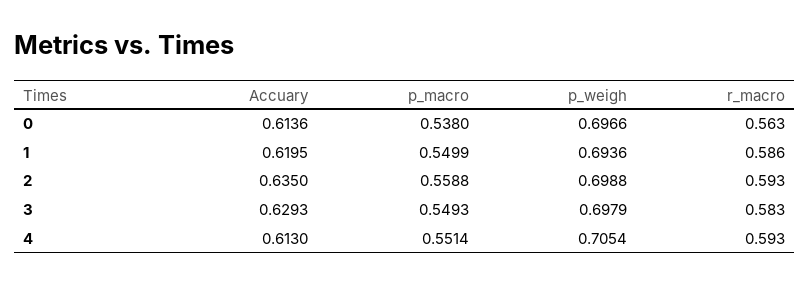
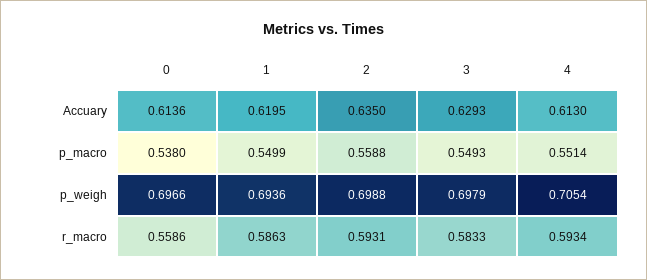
  {
    "Accuary": {
      "0": 0.6136,
      "1": 0.6195,
      "2": 0.635,
      "3": 0.6293,
      "4": 0.613
    },
    "p_macro": {
      "0": 0.538,
      "1": 0.5499,
      "2": 0.5588,
      "3": 0.5493,
      "4": 0.5514
    },
    "p_weigh": {
      "0": 0.6966,
      "1": 0.6936,
      "2": 0.6988,
      "3": 0.6979,
      "4": 0.7054
    },
    "r_macro": {
-     "0": 0.563,
+     "0": 0.5586,
      "1": 0.5863,
      "2": 0.5931,
      "3": 0.5833,
      "4": 0.5934
    }
  }

